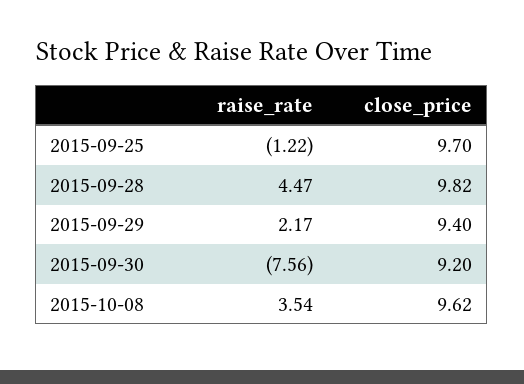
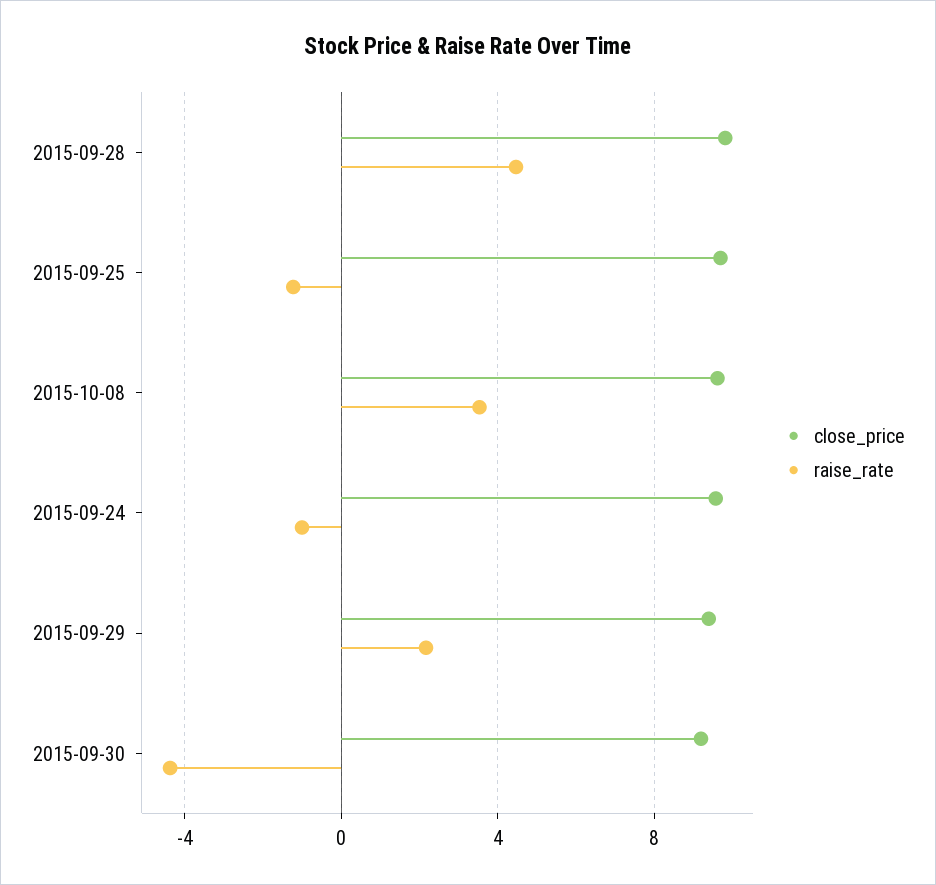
  {
    "raise_rate": {
      "2015-09-25": -1.22,
      "2015-09-28": 4.47,
      "2015-09-29": 2.17,
-     "2015-09-30": -7.56,
+     "2015-09-30": -4.5,
-     "2015-10-08": 3.54
+     "2015-10-08": 3.54,
+     "2015-09-24": -1
    },
    "close_price": {
      "2015-09-25": 9.7,
      "2015-09-28": 9.82,
      "2015-09-29": 9.4,
      "2015-09-30": 9.2,
-     "2015-10-08": 9.62
+     "2015-10-08": 9.62,
+     "2015-09-24": 9.5
    }
  }

